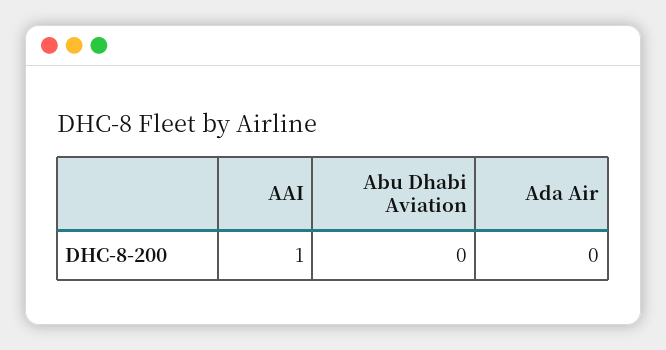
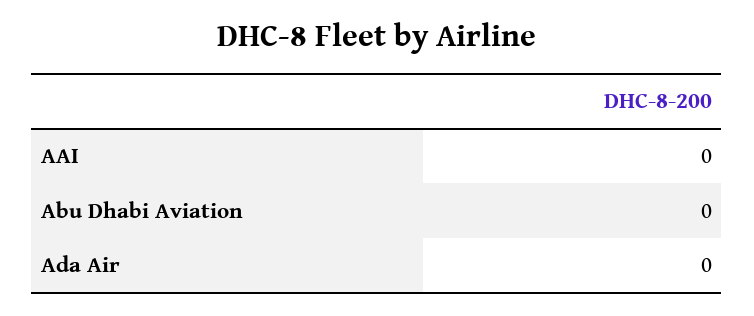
  {
-   "AAI": 1,
+   "AAI": 0,
    "Abu Dhabi Aviation": 0,
    "Ada Air": 0
  }

